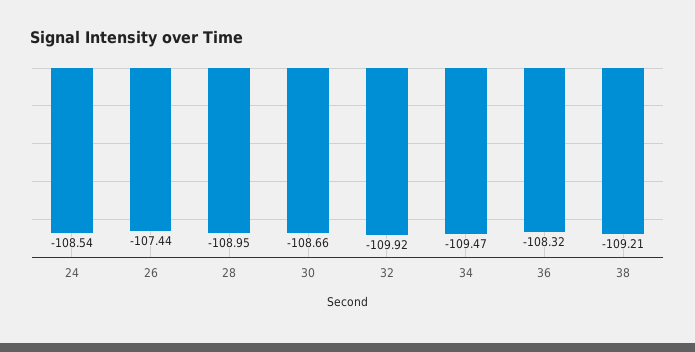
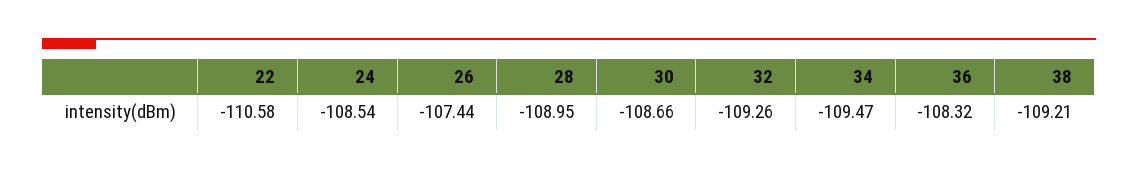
  {
    "24": -108.54,
    "26": -107.44,
    "28": -108.95,
    "30": -108.66,
-   "32": -109.92,
+   "32": -109.26,
    "34": -109.47,
    "36": -108.32,
-   "38": -109.21
+   "38": -109.21,
+   "22": -110.58
  }

